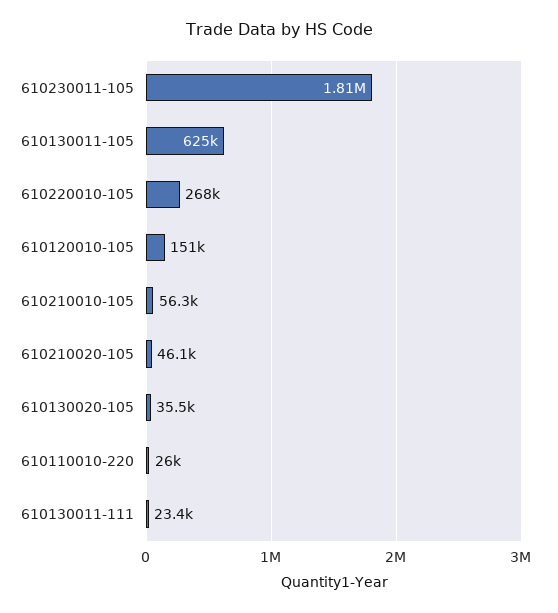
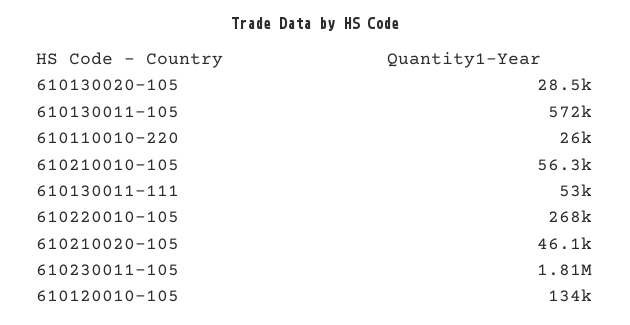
  {
    "610230011-105": 1810000,
-   "610130011-105": 625000,
+   "610130011-105": 572000,
    "610220010-105": 268000,
-   "610120010-105": 151000,
+   "610120010-105": 134000,
    "610210010-105": 56300,
    "610210020-105": 46100,
-   "610130020-105": 35500,
+   "610130020-105": 28500,
    "610110010-220": 26000,
-   "610130011-111": 23400
+   "610130011-111": 53000
  }

